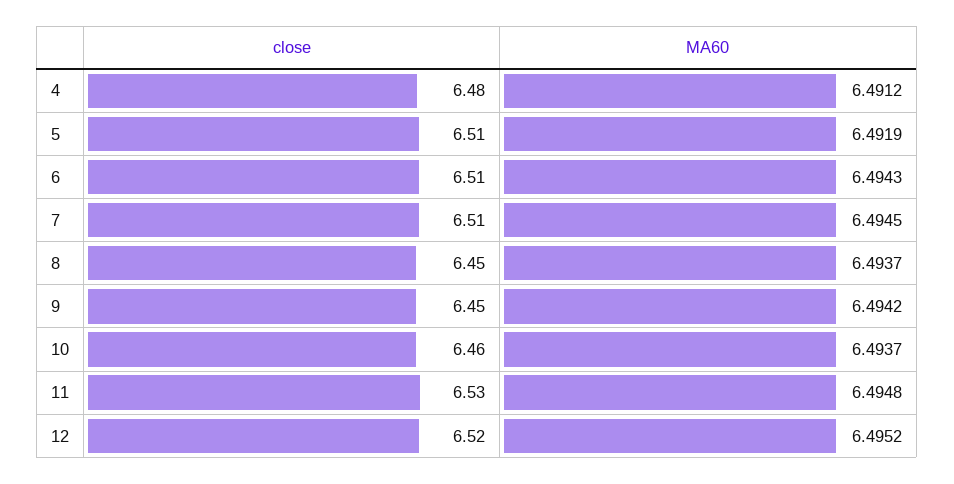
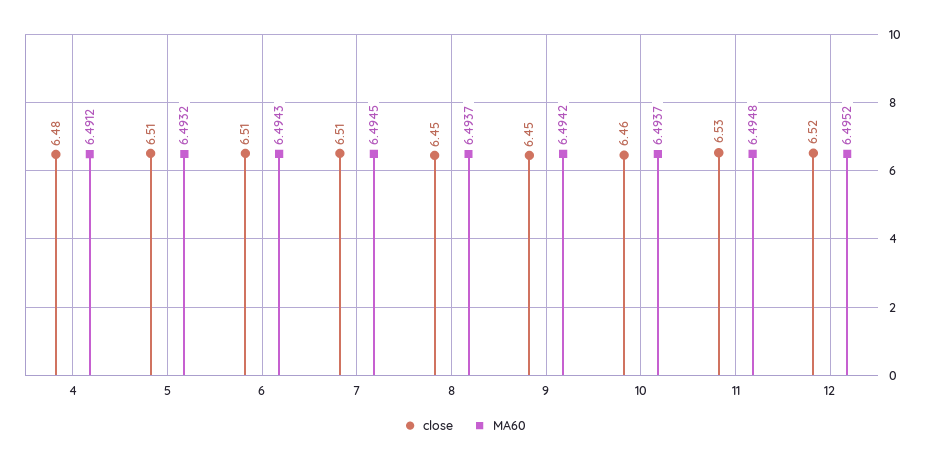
  {
    "close": {
      "4": 6.48,
      "5": 6.51,
      "6": 6.51,
      "7": 6.51,
      "8": 6.45,
      "9": 6.45,
      "10": 6.46,
      "11": 6.53,
      "12": 6.52
    },
    "MA60": {
      "4": 6.4912,
-     "5": 6.4919,
+     "5": 6.4932,
      "6": 6.4943,
      "7": 6.4945,
      "8": 6.4937,
      "9": 6.4942,
      "10": 6.4937,
      "11": 6.4948,
      "12": 6.4952
    }
  }

